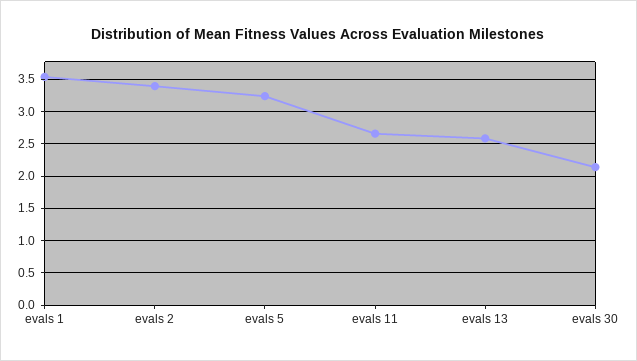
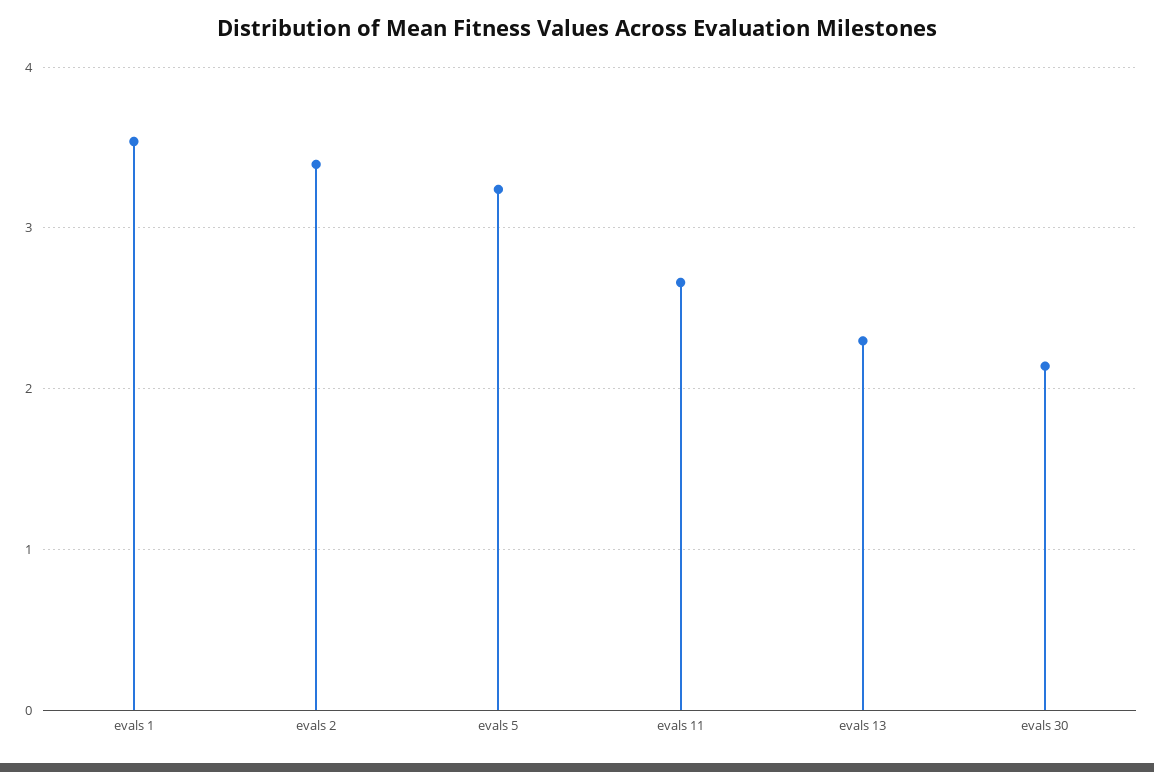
  {
    "evals 1": 3.5,
    "evals 2": 3.4,
    "evals 5": 3.2,
    "evals 11": 2.7,
-   "evals 13": 2.6,
+   "evals 13": 2.3,
    "evals 30": 2.1
  }

